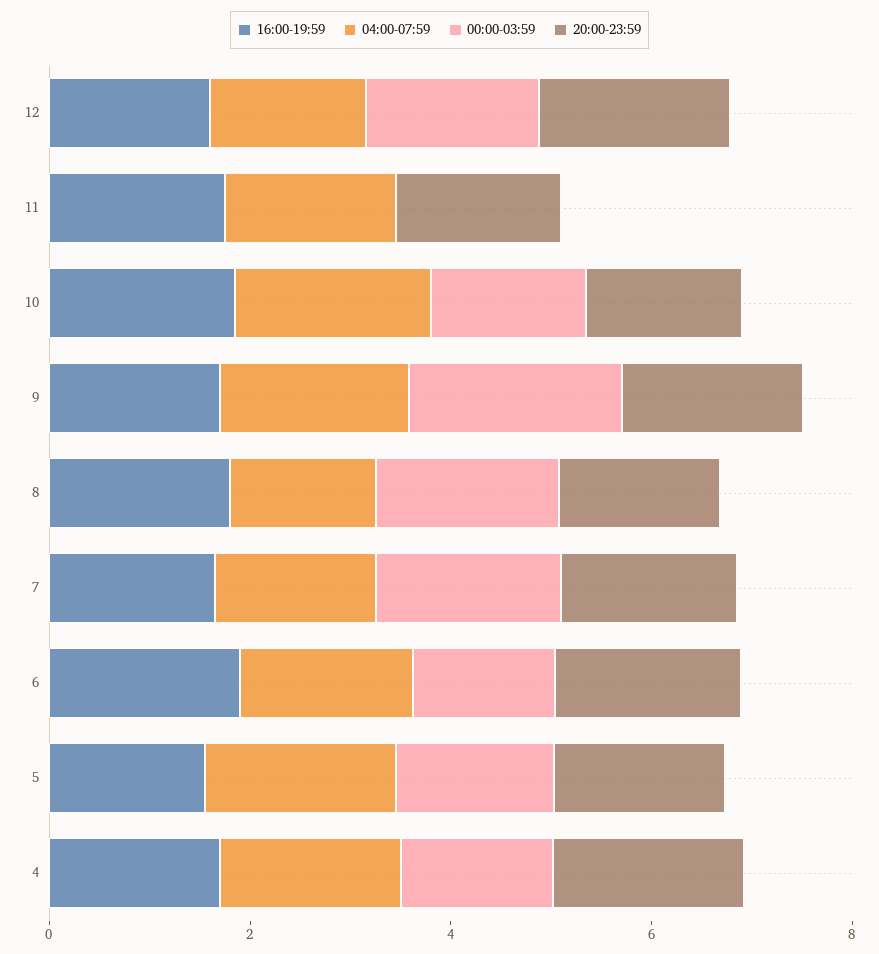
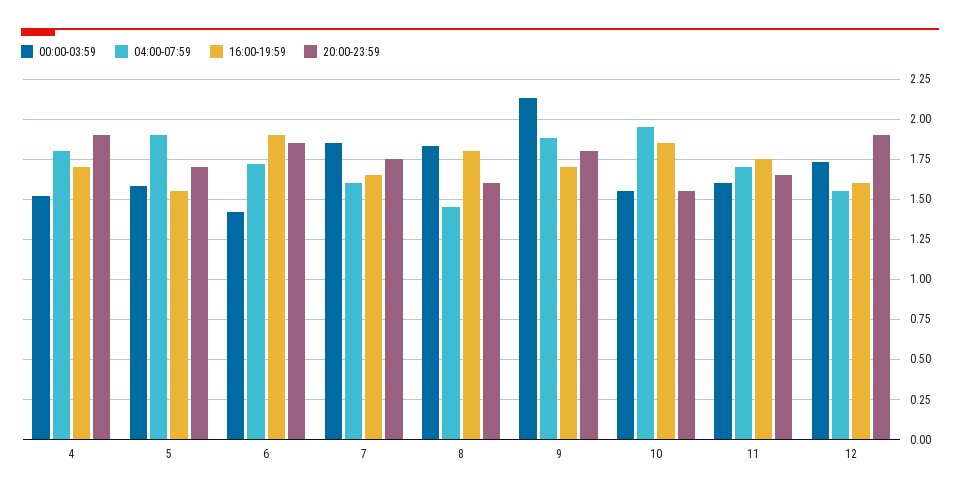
  {
    "16:00-19:59": {
      "12": 1.6,
      "11": 1.75,
      "10": 1.85,
      "9": 1.7,
      "8": 1.8,
      "7": 1.65,
      "6": 1.9,
      "5": 1.55,
      "4": 1.7
    },
    "04:00-07:59": {
      "12": 1.55,
      "11": 1.7,
      "10": 1.95,
      "9": 1.9,
      "8": 1.45,
      "7": 1.6,
      "6": 1.7,
      "5": 1.9,
      "4": 1.8
    },
    "00:00-03:59": {
      "12": 1.75,
-     "11": 0,
+     "11": 1.6,
      "10": 1.55,
      "9": 2.15,
      "8": 1.85,
      "7": 1.85,
      "6": 1.4,
      "5": 1.6,
      "4": 1.5
    },
    "20:00-23:59": {
      "12": 1.9,
      "11": 1.65,
      "10": 1.55,
      "9": 1.8,
      "8": 1.6,
      "7": 1.75,
      "6": 1.85,
      "5": 1.7,
      "4": 1.9
    }
  }

